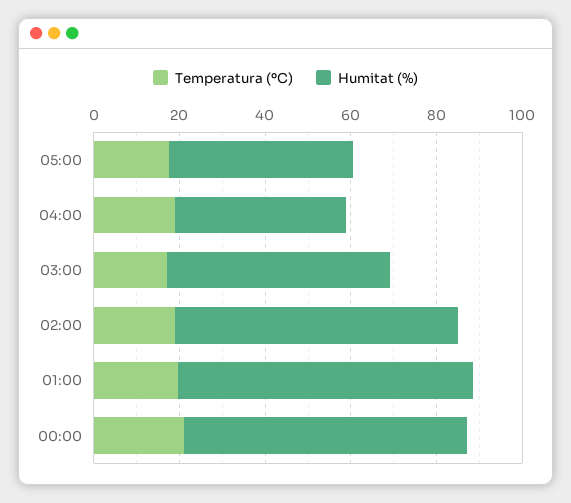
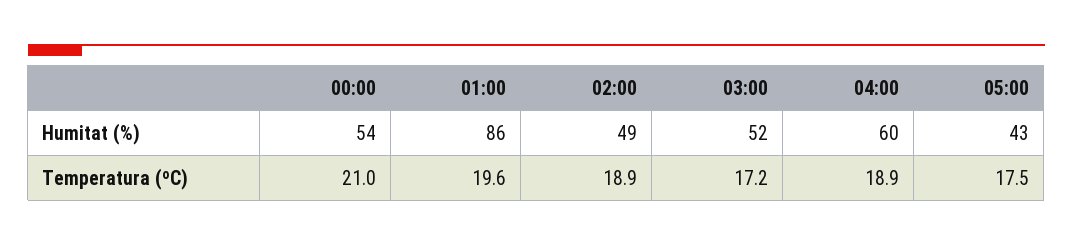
  {
    "Temperatura (ºC)": {
      "05:00": 17.5,
      "04:00": 18.9,
      "03:00": 17.2,
      "02:00": 18.9,
      "01:00": 19.6,
      "00:00": 21
    },
    "Humitat (%)": {
      "05:00": 43,
-     "04:00": 40,
+     "04:00": 60,
      "03:00": 52,
-     "02:00": 65,
+     "02:00": 49,
-     "01:00": 70,
+     "01:00": 86,
-     "00:00": 65
+     "00:00": 54
    }
  }

